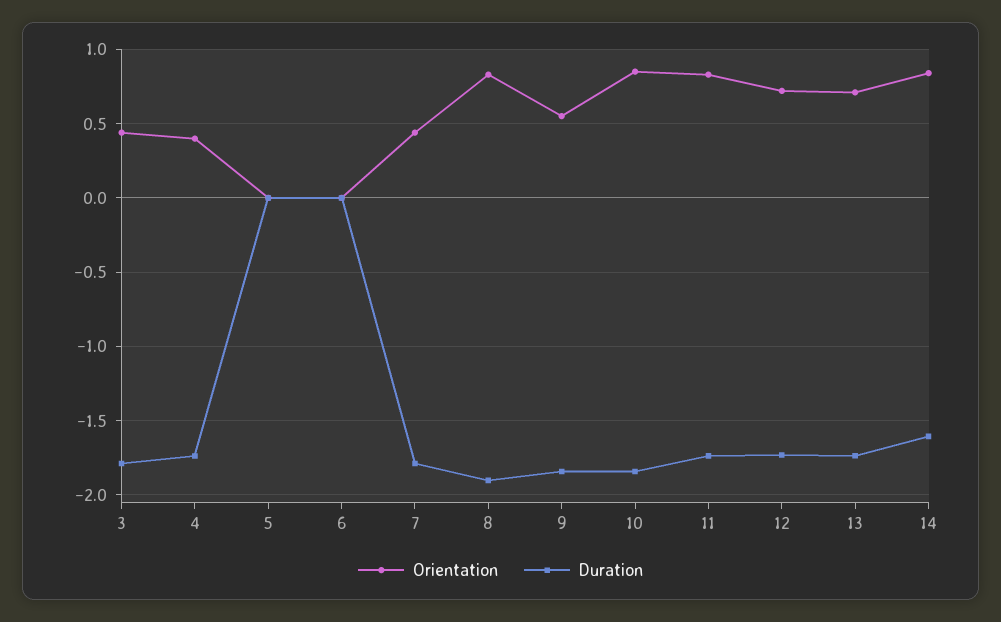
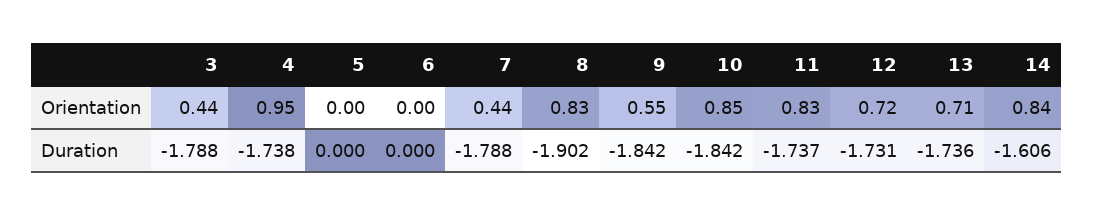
  {
    "Orientation": {
      "3": 0.44,
-     "4": 0.4,
+     "4": 0.95,
      "5": 0,
      "6": 0,
      "7": 0.44,
      "8": 0.83,
      "9": 0.55,
      "10": 0.85,
      "11": 0.83,
      "12": 0.72,
      "13": 0.71,
      "14": 0.84
    },
    "Duration": {
      "3": -1.788,
      "4": -1.738,
      "5": 0,
      "6": 0,
      "7": -1.788,
      "8": -1.902,
      "9": -1.842,
      "10": -1.842,
      "11": -1.737,
      "12": -1.731,
      "13": -1.736,
      "14": -1.606
    }
  }

